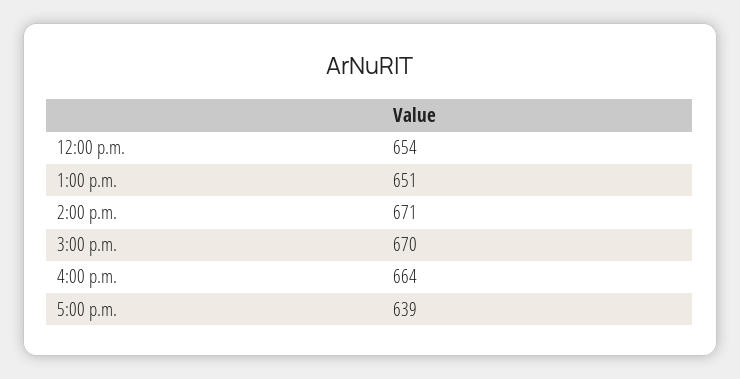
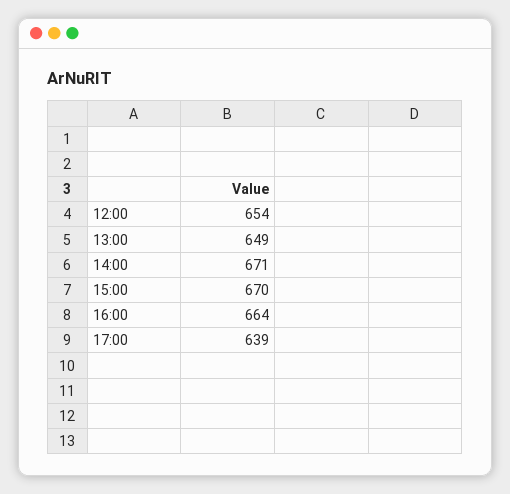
  {
    "12:00 p.m.": 654,
-   "1:00 p.m.": 651,
+   "1:00 p.m.": 649,
    "2:00 p.m.": 671,
    "3:00 p.m.": 670,
    "4:00 p.m.": 664,
    "5:00 p.m.": 639
  }

